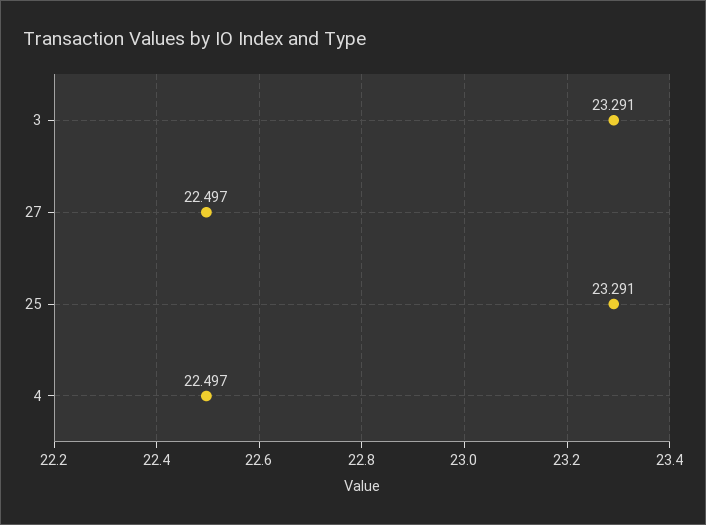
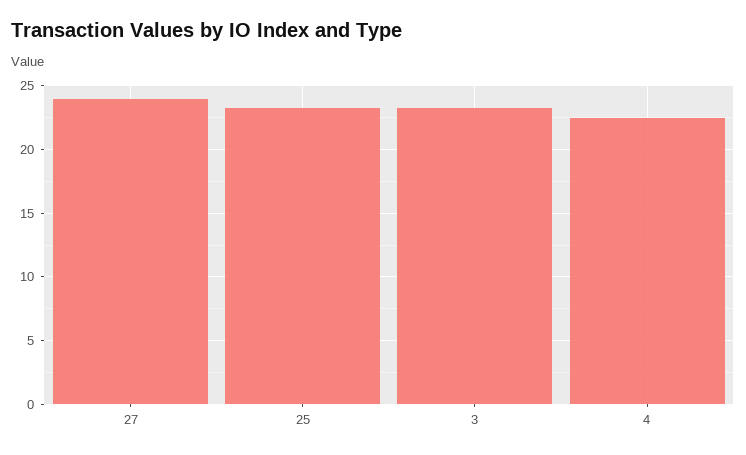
  {
    "3": 23.291,
-   "27": 22.497,
+   "27": 24,
    "25": 23.291,
    "4": 22.497
  }

